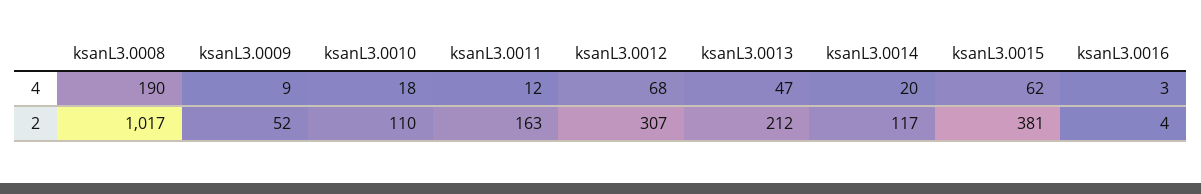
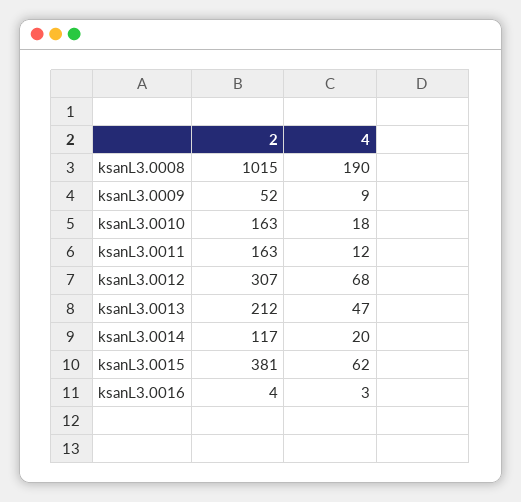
  {
    "ksanL3.0008": {
      "4": 190,
-     "2": 1017
+     "2": 1015
    },
    "ksanL3.0009": {
      "4": 9,
      "2": 52
    },
    "ksanL3.0010": {
      "4": 18,
-     "2": 110
+     "2": 163
    },
    "ksanL3.0011": {
      "4": 12,
      "2": 163
    },
    "ksanL3.0012": {
      "4": 68,
      "2": 307
    },
    "ksanL3.0013": {
      "4": 47,
      "2": 212
    },
    "ksanL3.0014": {
      "4": 20,
      "2": 117
    },
    "ksanL3.0015": {
      "4": 62,
      "2": 381
    },
    "ksanL3.0016": {
      "4": 3,
      "2": 4
    }
  }

